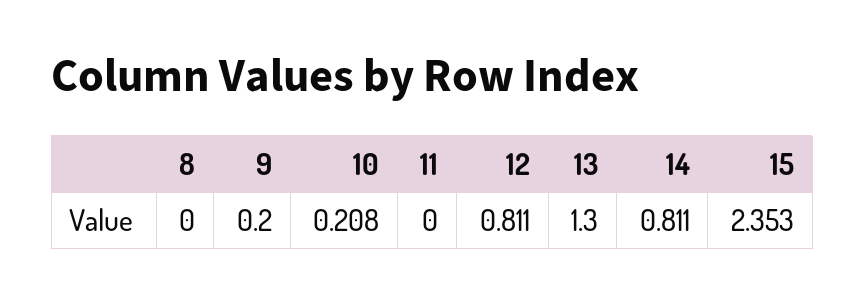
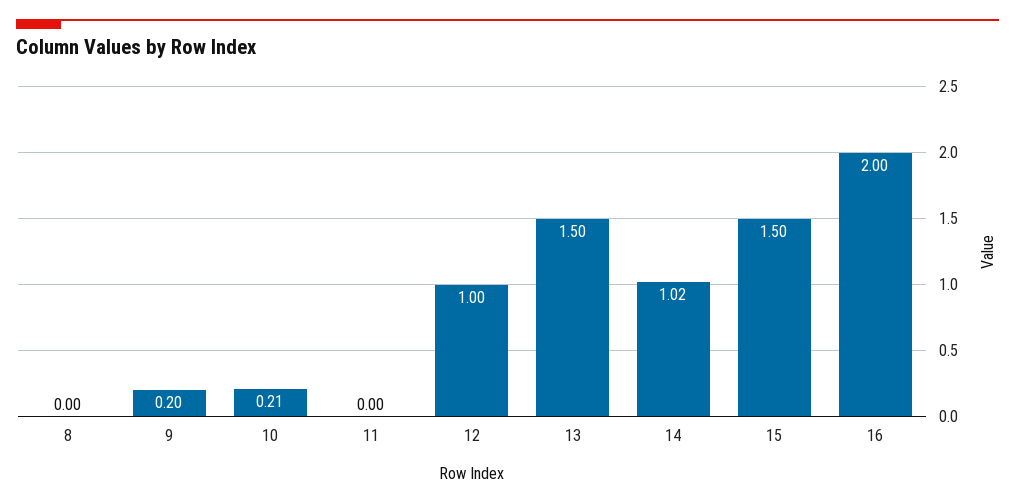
  {
    "8": 0,
    "9": 0.2,
    "10": 0.208,
    "11": 0,
-   "12": 0.811,
+   "12": 1,
-   "13": 1.3,
+   "13": 1.5,
-   "14": 0.811,
+   "14": 1.02,
-   "15": 2.353
+   "15": 1.5,
+   "16": 2
  }

